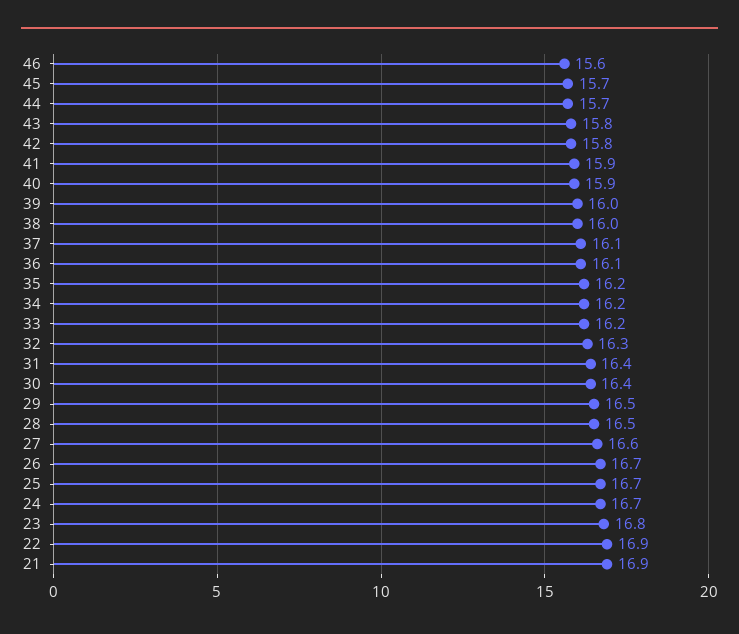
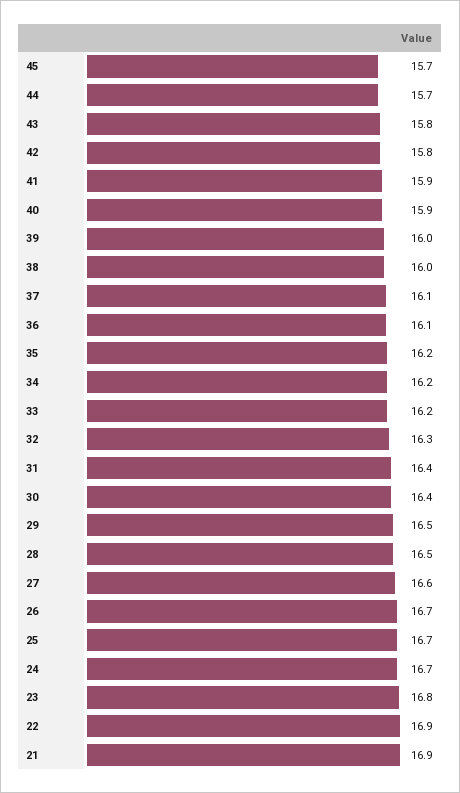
  {
-   "46": 15.6,
    "45": 15.7,
    "44": 15.7,
    "43": 15.8,
    "42": 15.8,
    "41": 15.9,
    "40": 15.9,
    "39": 16,
    "38": 16,
    "37": 16.1,
    "36": 16.1,
    "35": 16.2,
    "34": 16.2,
    "33": 16.2,
    "32": 16.3,
    "31": 16.4,
    "30": 16.4,
    "29": 16.5,
    "28": 16.5,
    "27": 16.6,
    "26": 16.7,
    "25": 16.7,
    "24": 16.7,
    "23": 16.8,
    "22": 16.9,
    "21": 16.9
  }

